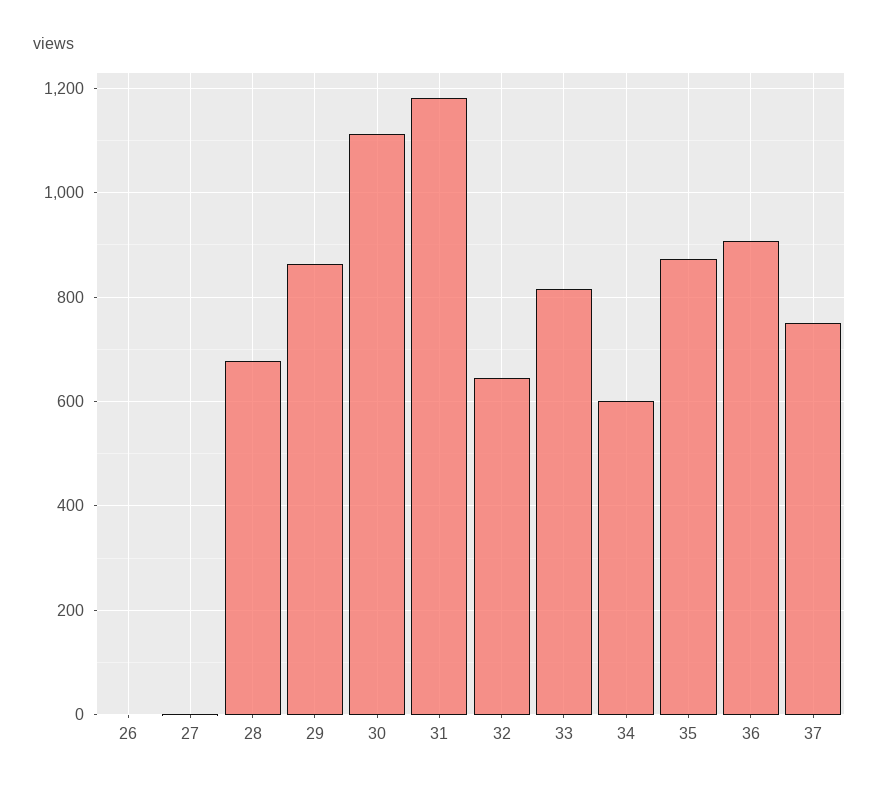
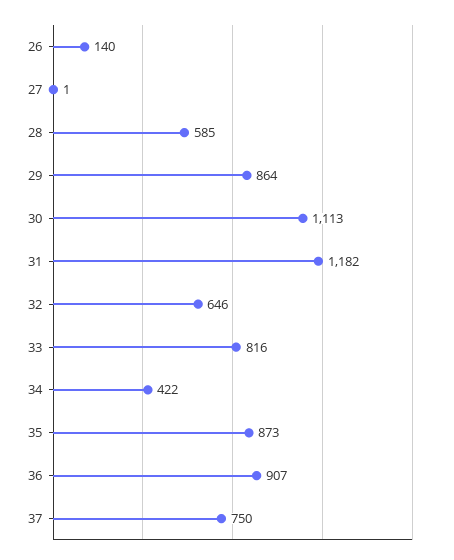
  {
-   "26": 0,
+   "26": 140,
    "27": 1,
-   "28": 680,
+   "28": 585,
    "29": 864,
    "30": 1113,
    "31": 1182,
    "32": 646,
    "33": 816,
-   "34": 600,
+   "34": 422,
    "35": 873,
    "36": 907,
    "37": 750
  }

